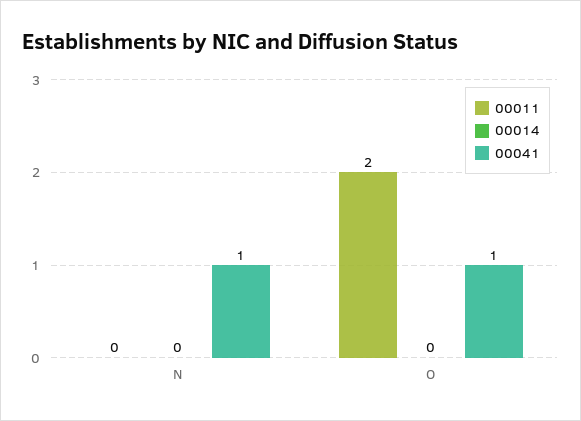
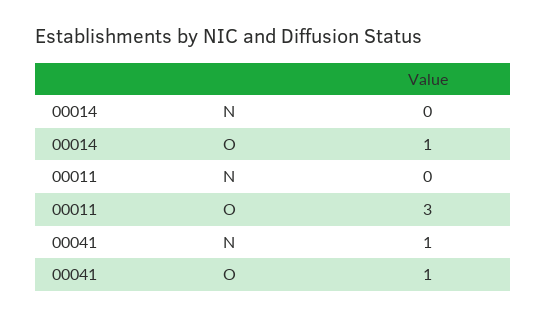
  {
    "00011": {
      "N": 0,
-     "O": 2
+     "O": 3
    },
    "00014": {
      "N": 0,
-     "O": 0
+     "O": 1
    },
    "00041": {
      "N": 1,
      "O": 1
    }
  }

